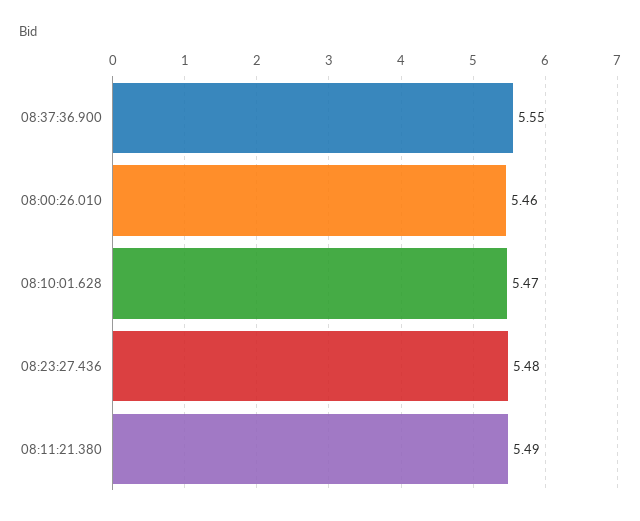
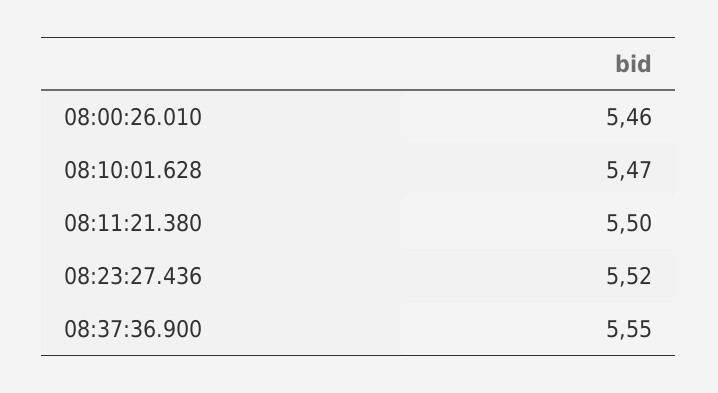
  {
    "08:37:36.900": 5.55,
    "08:00:26.010": 5.46,
    "08:10:01.628": 5.47,
-   "08:23:27.436": 5.48,
+   "08:23:27.436": 5.52,
-   "08:11:21.380": 5.49
+   "08:11:21.380": 5.5
  }

